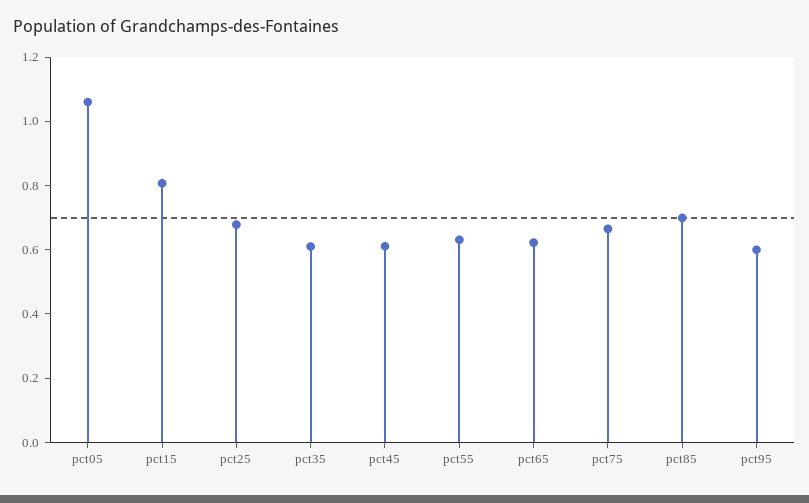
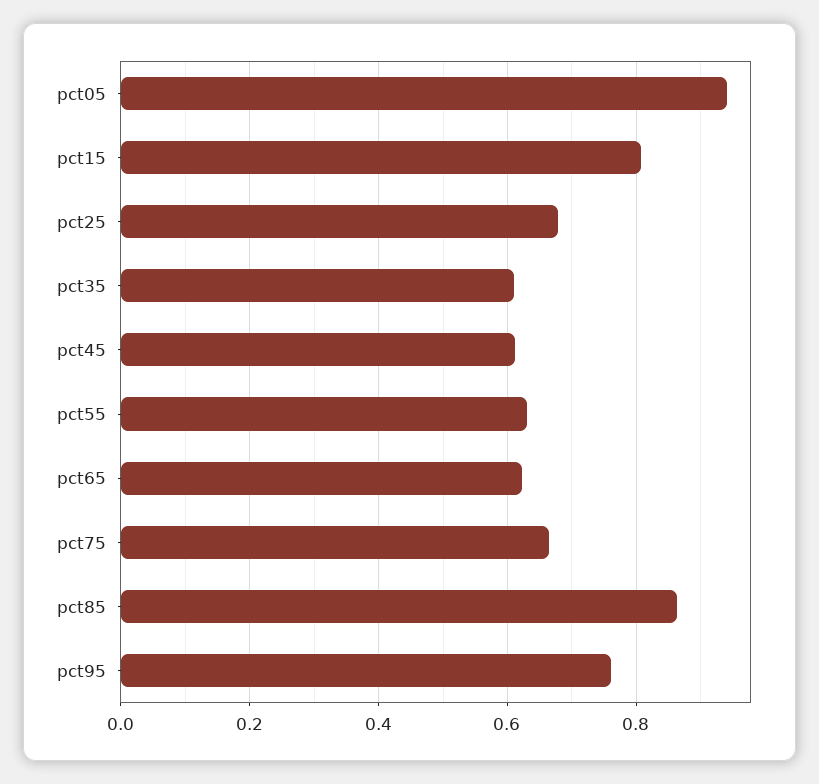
  {
-   "pct05": 1.05,
+   "pct05": 0.94,
    "pct15": 0.8,
    "pct25": 0.68,
    "pct35": 0.62,
    "pct45": 0.62,
    "pct55": 0.64,
    "pct65": 0.62,
    "pct75": 0.66,
-   "pct85": 0.7,
+   "pct85": 0.86,
-   "pct95": 0.6
+   "pct95": 0.76
  }

